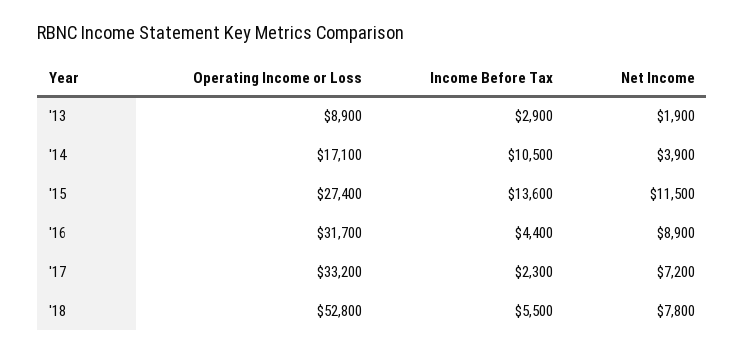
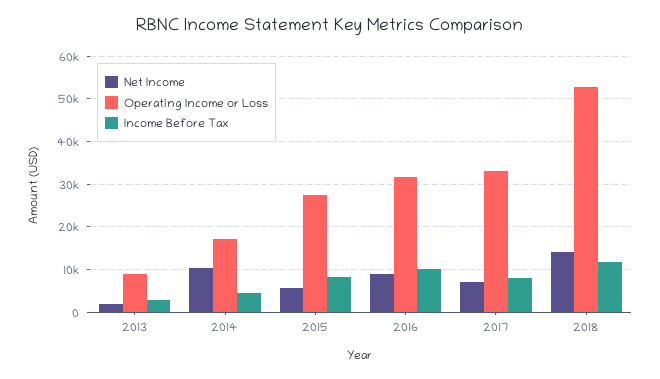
  {
    "Operating Income or Loss": {
      "'13": 8900,
      "'14": 17100,
      "'15": 27400,
      "'16": 31700,
      "'17": 33200,
      "'18": 52800
    },
    "Income Before Tax": {
      "'13": 2900,
-     "'14": 10500,
+     "'14": 4000,
-     "'15": 13600,
+     "'15": 8000,
-     "'16": 4400,
+     "'16": 10000,
-     "'17": 2300,
+     "'17": 8000,
-     "'18": 5500
+     "'18": 12000
    },
    "Net Income": {
      "'13": 1900,
-     "'14": 3900,
+     "'14": 10000,
-     "'15": 11500,
+     "'15": 6000,
      "'16": 8900,
      "'17": 7200,
-     "'18": 7800
+     "'18": 14000
    }
  }

